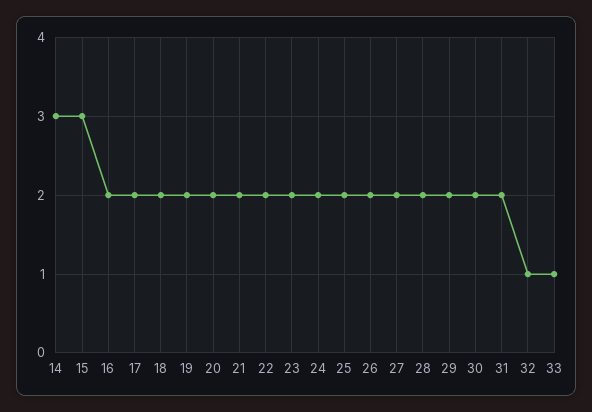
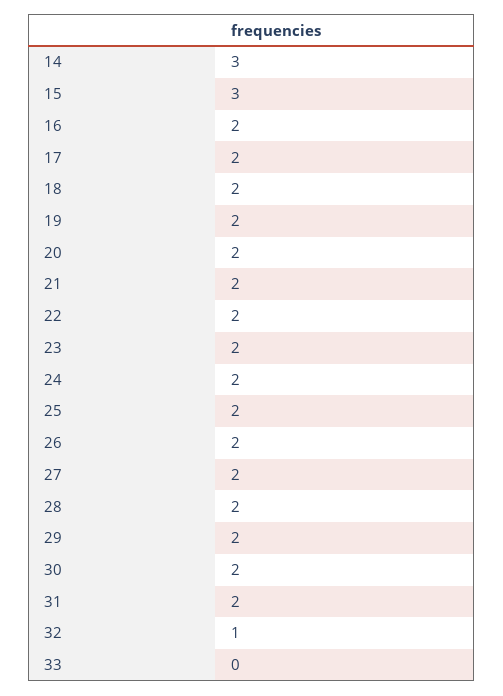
  {
    "14": 3,
    "15": 3,
    "16": 2,
    "17": 2,
    "18": 2,
    "19": 2,
    "20": 2,
    "21": 2,
    "22": 2,
    "23": 2,
    "24": 2,
    "25": 2,
    "26": 2,
    "27": 2,
    "28": 2,
    "29": 2,
    "30": 2,
    "31": 2,
    "32": 1,
-   "33": 1
+   "33": 0
  }

